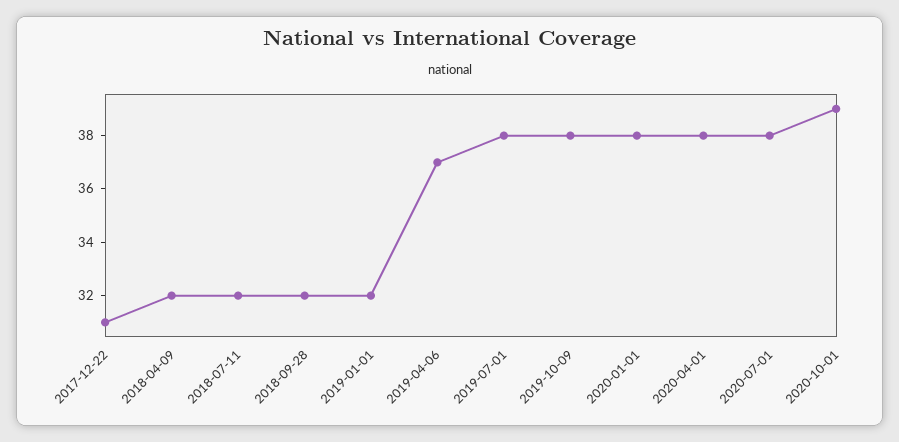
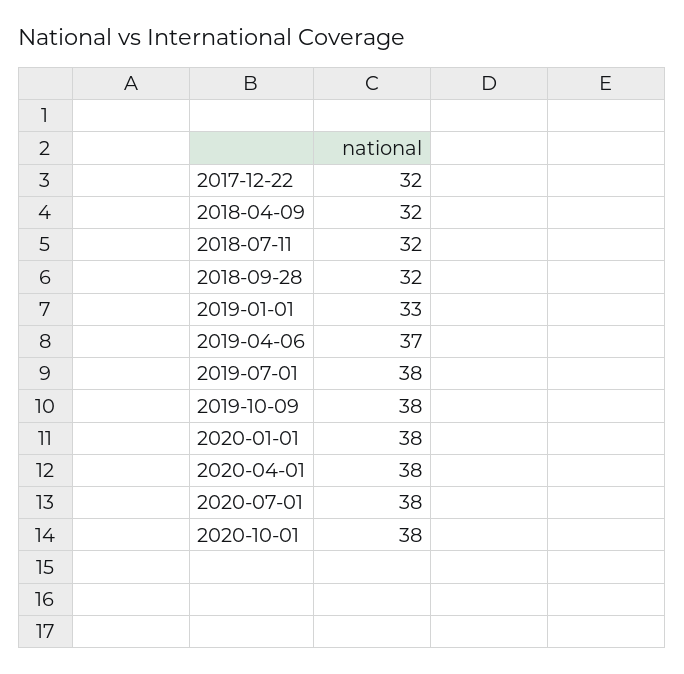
  {
-   "2017-12-22": 31,
+   "2017-12-22": 32,
    "2018-04-09": 32,
    "2018-07-11": 32,
    "2018-09-28": 32,
-   "2019-01-01": 32,
+   "2019-01-01": 33,
    "2019-04-06": 37,
    "2019-07-01": 38,
    "2019-10-09": 38,
    "2020-01-01": 38,
    "2020-04-01": 38,
    "2020-07-01": 38,
-   "2020-10-01": 39
+   "2020-10-01": 38
  }

